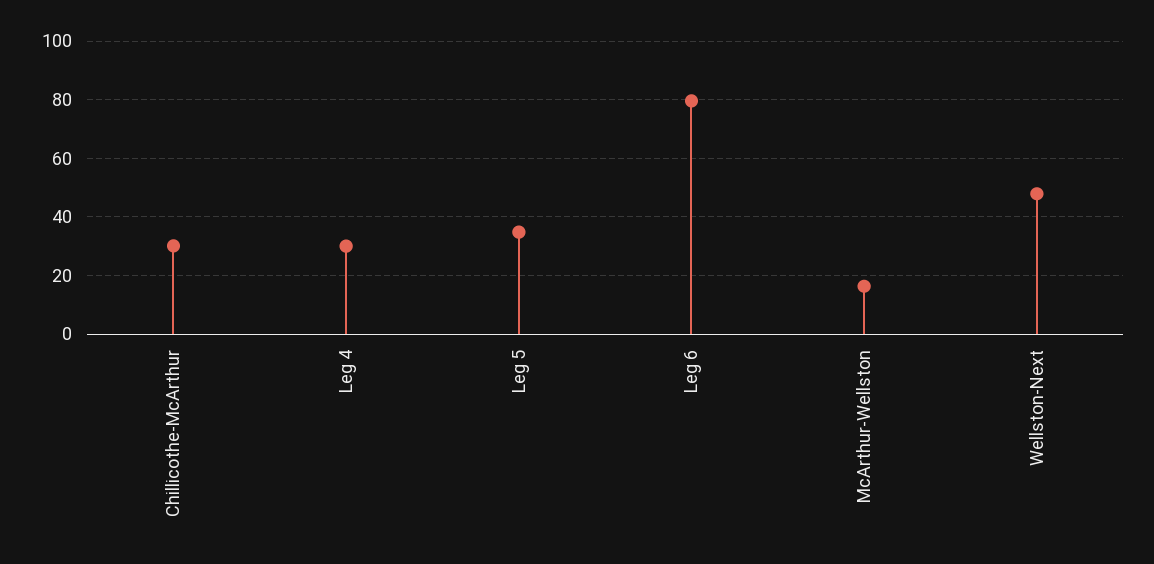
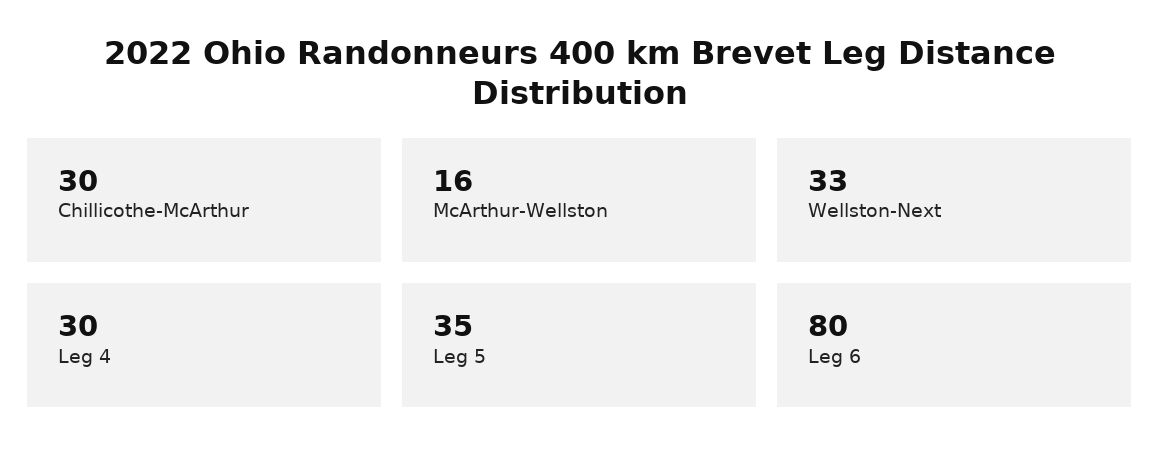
  {
    "Chillicothe-McArthur": 30,
    "Leg 4": 30,
    "Leg 5": 35,
    "Leg 6": 80,
    "McArthur-Wellston": 16,
-   "Wellston-Next": 47.5
+   "Wellston-Next": 33
  }

